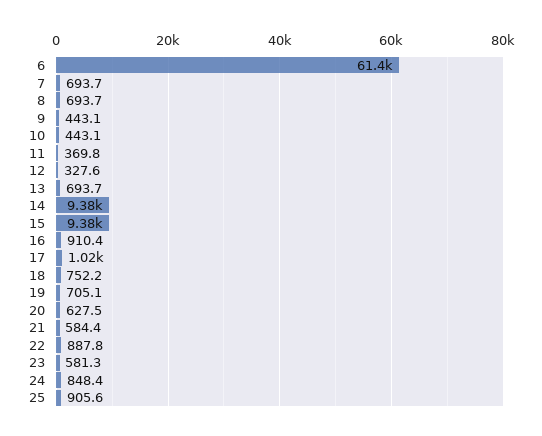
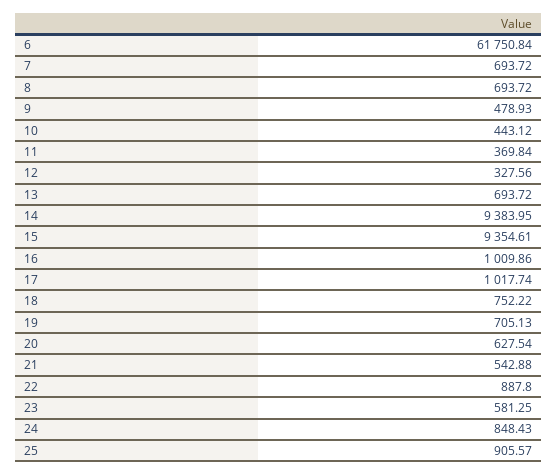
  {
-   "6": 61400,
+   "6": 61750.84,
    "7": 693.72,
    "8": 693.72,
-   "9": 443.1,
+   "9": 478.93,
    "10": 443.12,
    "11": 369.84,
    "12": 327.56,
    "13": 693.72,
    "14": 9383.95,
-   "15": 9380,
+   "15": 9354.61,
-   "16": 910.4,
+   "16": 1009.86,
    "17": 1017.74,
    "18": 752.22,
    "19": 705.13,
    "20": 627.54,
-   "21": 584.4,
+   "21": 542.88,
    "22": 887.8,
    "23": 581.25,
    "24": 848.43,
    "25": 905.57
  }

